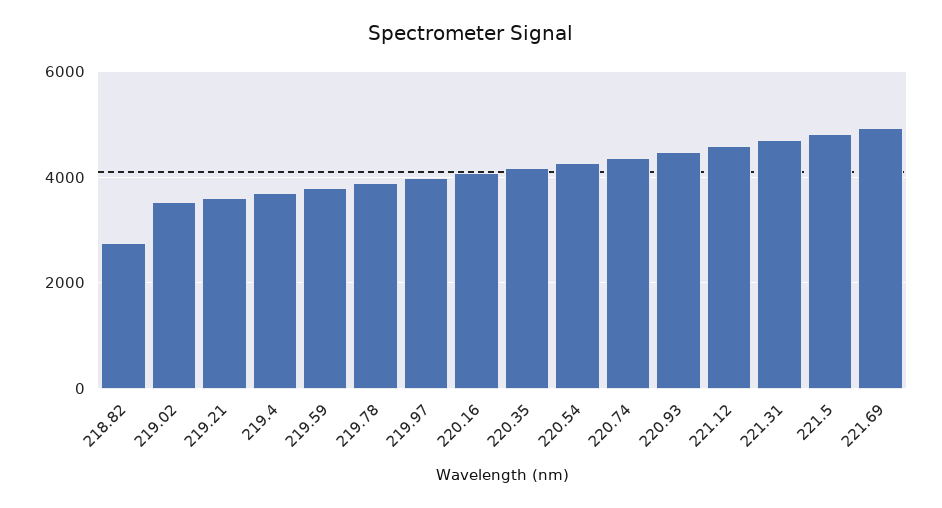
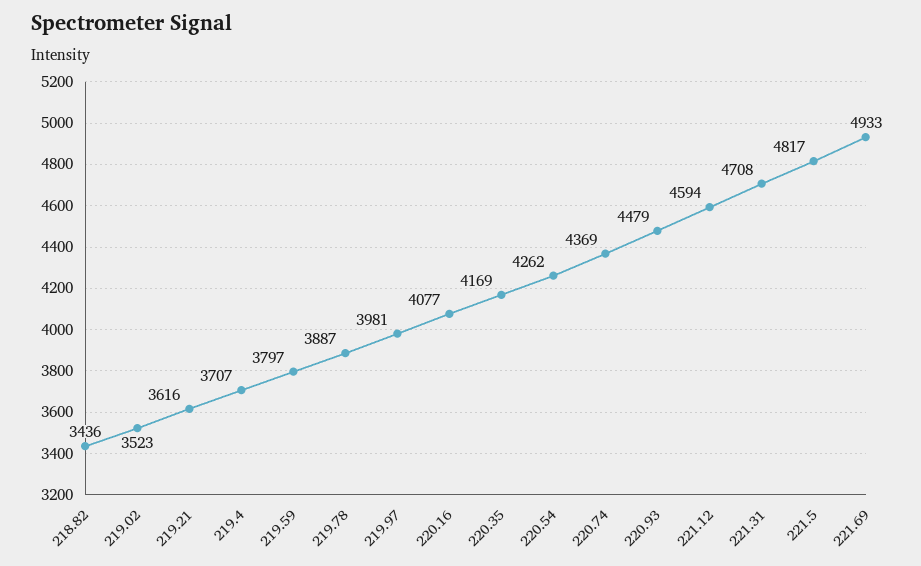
  {
-   "218.82": 2800,
+   "218.82": 3436,
    "219.02": 3523,
    "219.21": 3616,
    "219.4": 3707,
    "219.59": 3797,
    "219.78": 3887,
    "219.97": 3981,
    "220.16": 4077,
    "220.35": 4169,
    "220.54": 4262,
    "220.74": 4369,
    "220.93": 4479,
    "221.12": 4594,
    "221.31": 4708,
    "221.5": 4817,
    "221.69": 4933
  }

